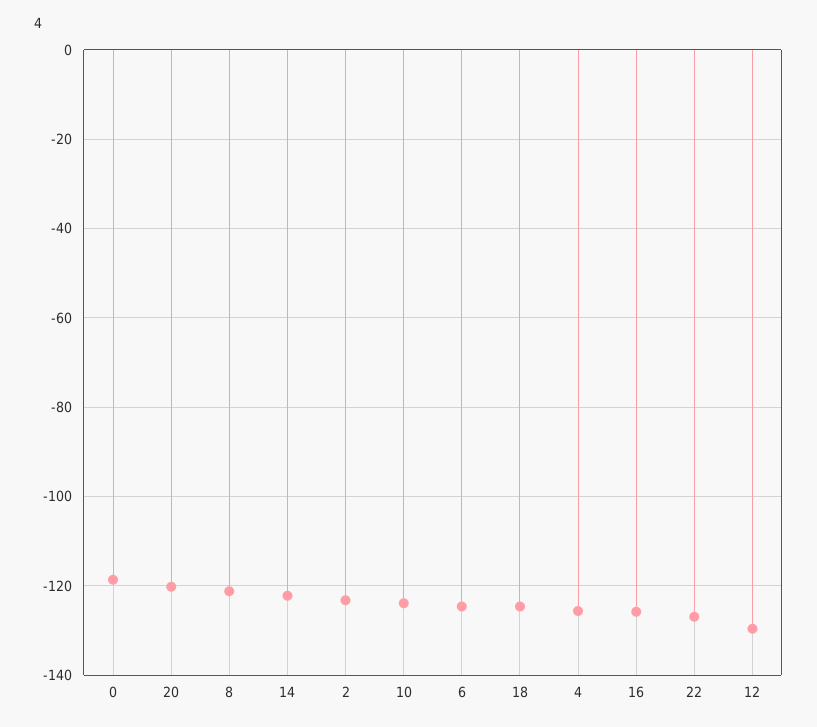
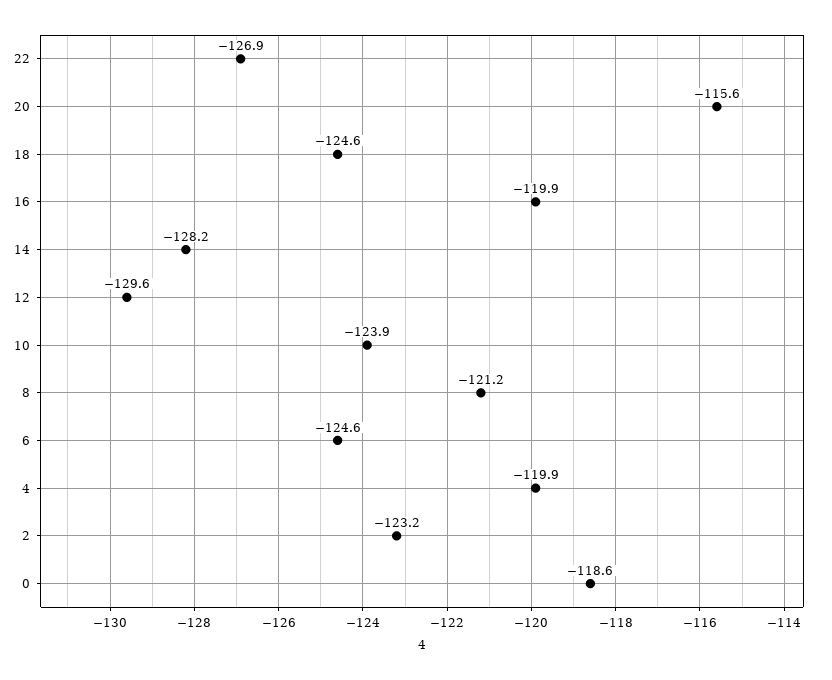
  {
    "0": -118.6,
-   "20": -120,
+   "20": -115.6,
    "8": -121.2,
-   "14": -122,
+   "14": -128.2,
    "2": -123.2,
    "10": -123.9,
    "6": -124.6,
    "18": -124.6,
-   "4": -126,
+   "4": -119.9,
-   "16": -126,
+   "16": -119.9,
    "22": -126.9,
    "12": -129.6
  }

